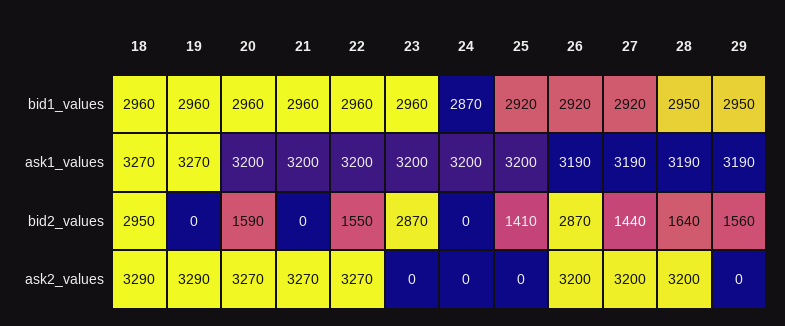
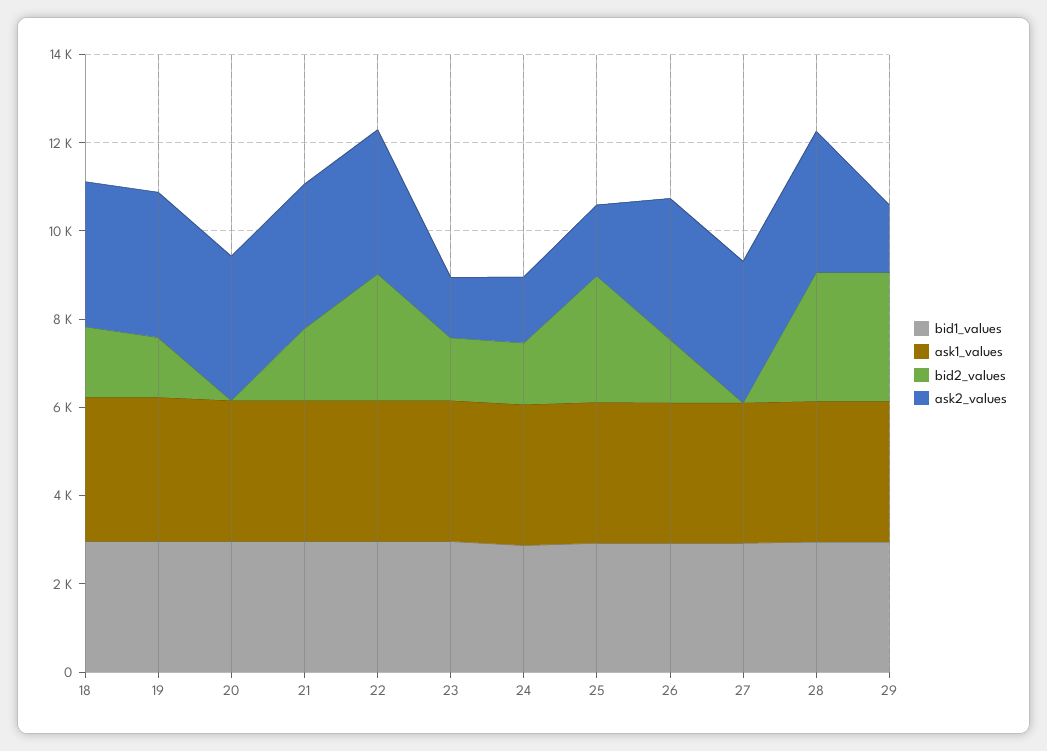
  {
    "bid1_values": {
      "18": 2960,
      "19": 2960,
      "20": 2960,
      "21": 2960,
      "22": 2960,
      "23": 2960,
      "24": 2870,
      "25": 2920,
      "26": 2920,
      "27": 2920,
      "28": 2950,
      "29": 2950
    },
    "ask1_values": {
      "18": 3270,
      "19": 3270,
      "20": 3200,
      "21": 3200,
      "22": 3200,
      "23": 3200,
      "24": 3200,
      "25": 3200,
      "26": 3190,
      "27": 3190,
      "28": 3190,
      "29": 3190
    },
    "bid2_values": {
-     "18": 2950,
+     "18": 1500,
-     "19": 0,
+     "19": 1500,
-     "20": 1590,
+     "20": 0,
-     "21": 0,
+     "21": 1500,
-     "22": 1550,
+     "22": 3000,
-     "23": 2870,
+     "23": 1500,
-     "24": 0,
+     "24": 1500,
-     "25": 1410,
+     "25": 3000,
-     "26": 2870,
+     "26": 1500,
-     "27": 1440,
+     "27": 0,
-     "28": 1640,
+     "28": 3000,
-     "29": 1560
+     "29": 3000
    },
    "ask2_values": {
      "18": 3290,
      "19": 3290,
      "20": 3270,
      "21": 3270,
      "22": 3270,
-     "23": 0,
+     "23": 1500,
-     "24": 0,
+     "24": 1500,
-     "25": 0,
+     "25": 1500,
      "26": 3200,
      "27": 3200,
      "28": 3200,
-     "29": 0
+     "29": 1500
    }
  }

